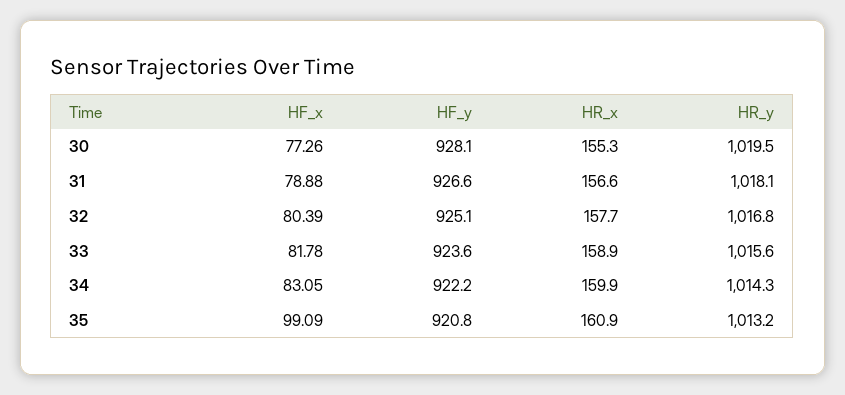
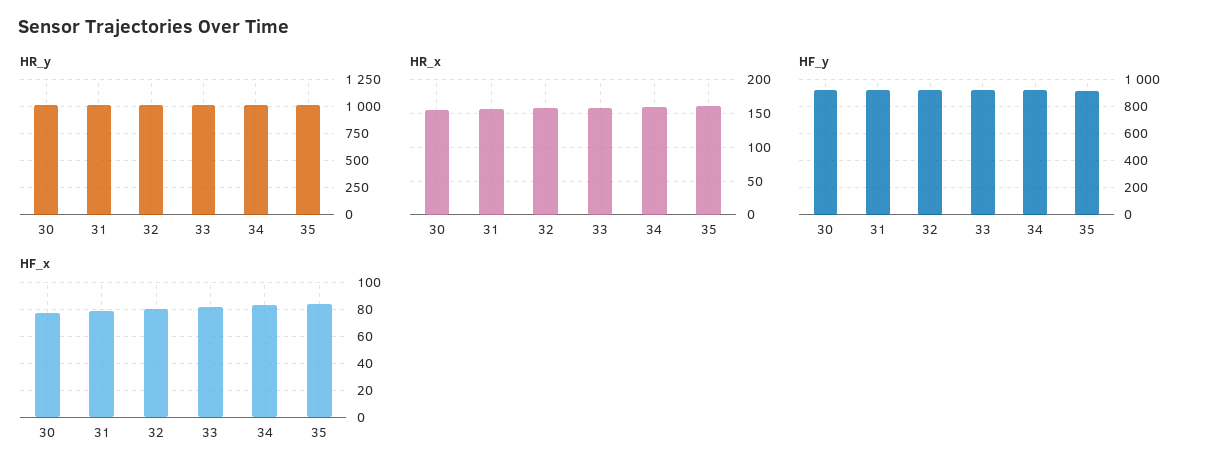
  {
    "HF_x": {
      "30": 77.26,
      "31": 78.88,
      "32": 80.39,
      "33": 81.78,
      "34": 83.05,
-     "35": 99.09
+     "35": 85
    },
    "HF_y": {
      "30": 928.1,
      "31": 926.6,
      "32": 925.1,
      "33": 923.6,
      "34": 922.2,
      "35": 920.8
    },
    "HR_x": {
      "30": 155.3,
      "31": 156.6,
      "32": 157.7,
      "33": 158.9,
      "34": 159.9,
      "35": 160.9
    },
    "HR_y": {
      "30": 1019.5,
      "31": 1018.1,
      "32": 1016.8,
      "33": 1015.6,
      "34": 1014.3,
      "35": 1013.2
    }
  }

